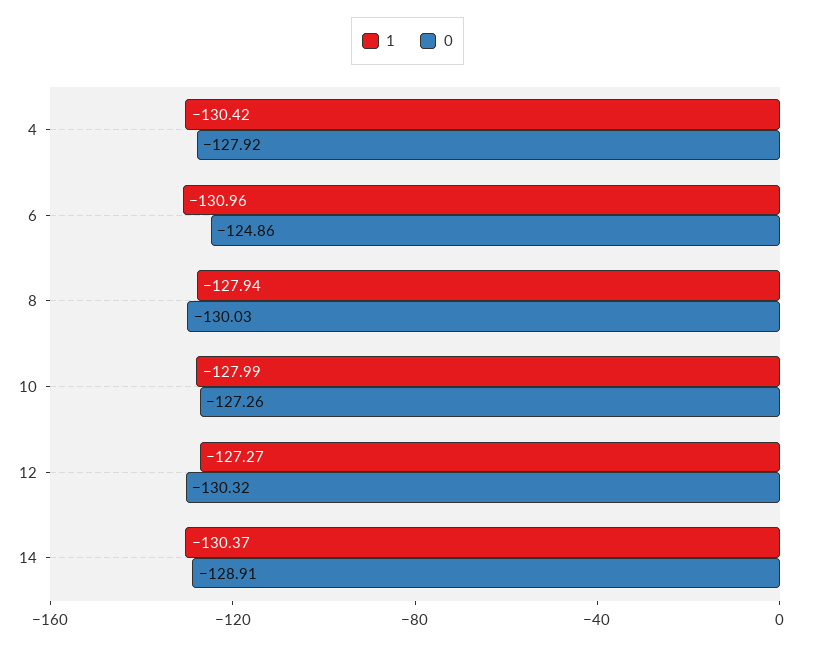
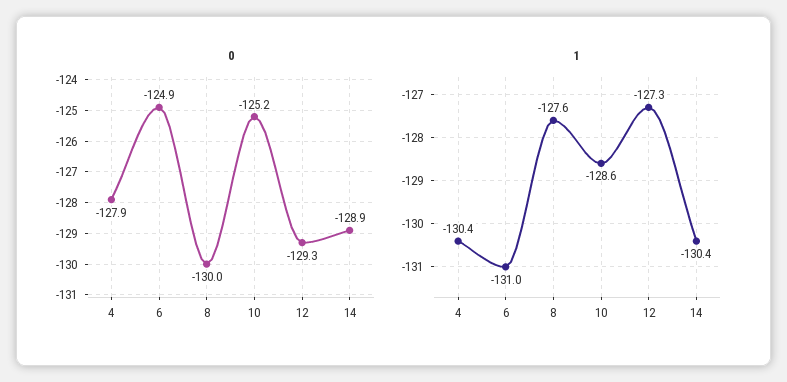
  {
    "1": {
      "4": -130.42,
      "6": -130.96,
-     "8": -127.94,
+     "8": -127.6,
-     "10": -127.99,
+     "10": -128.6,
      "12": -127.27,
      "14": -130.37
    },
    "0": {
      "4": -127.92,
      "6": -124.86,
      "8": -130.03,
-     "10": -127.26,
+     "10": -125.2,
-     "12": -130.32,
+     "12": -129.3,
      "14": -128.91
    }
  }

